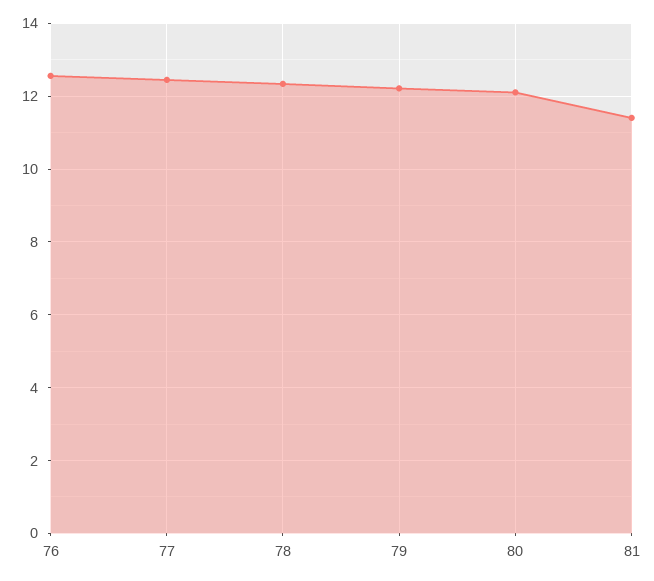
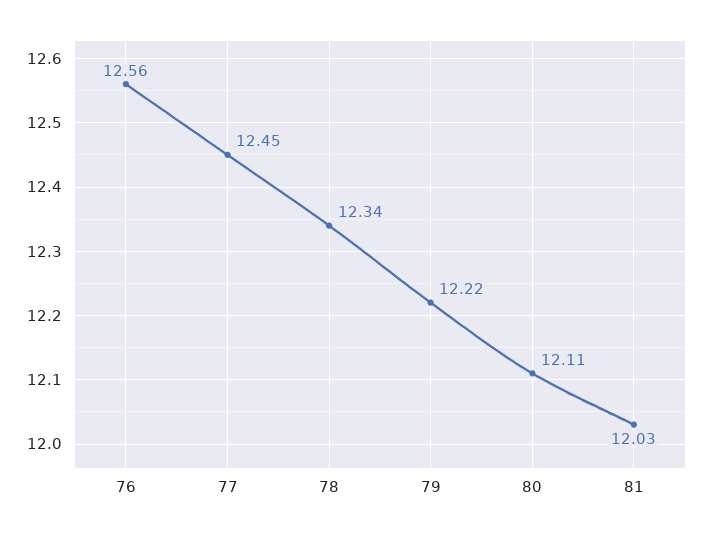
  {
    "76": 12.56,
    "77": 12.45,
    "78": 12.34,
    "79": 12.22,
    "80": 12.11,
-   "81": 11.4
+   "81": 12.03
  }

